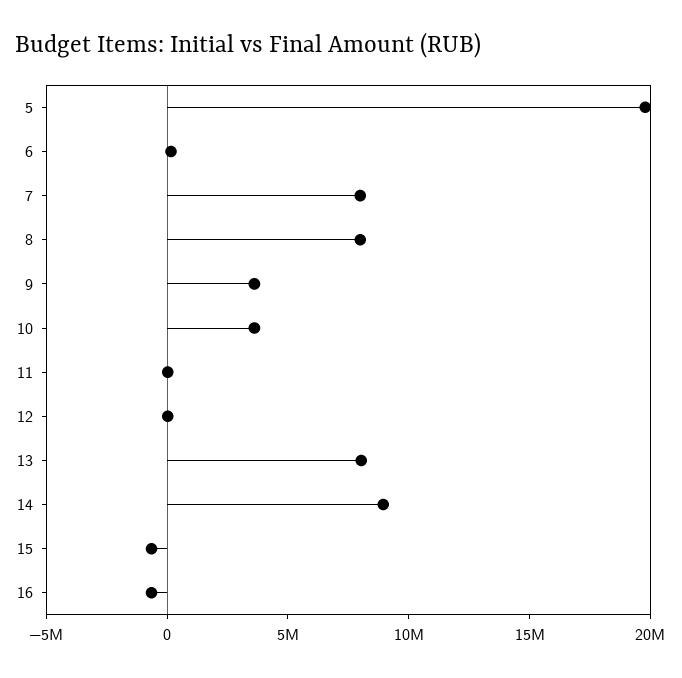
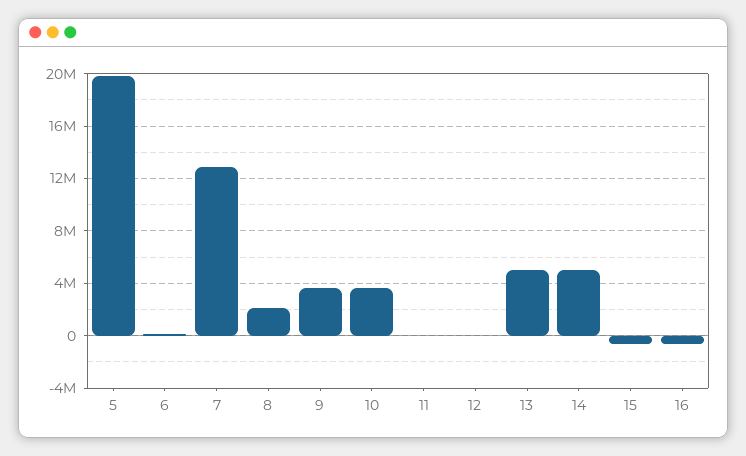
  {
    "5": 20000000,
    "6": 0,
-   "7": 8000000,
+   "7": 13000000,
-   "8": 8000000,
+   "8": 2000000,
    "9": 3500000,
    "10": 3500000,
    "11": 0,
    "12": 0,
-   "13": 8000000,
+   "13": 5000000,
-   "14": 9000000,
+   "14": 5000000,
    "15": -500000,
    "16": -500000
  }

